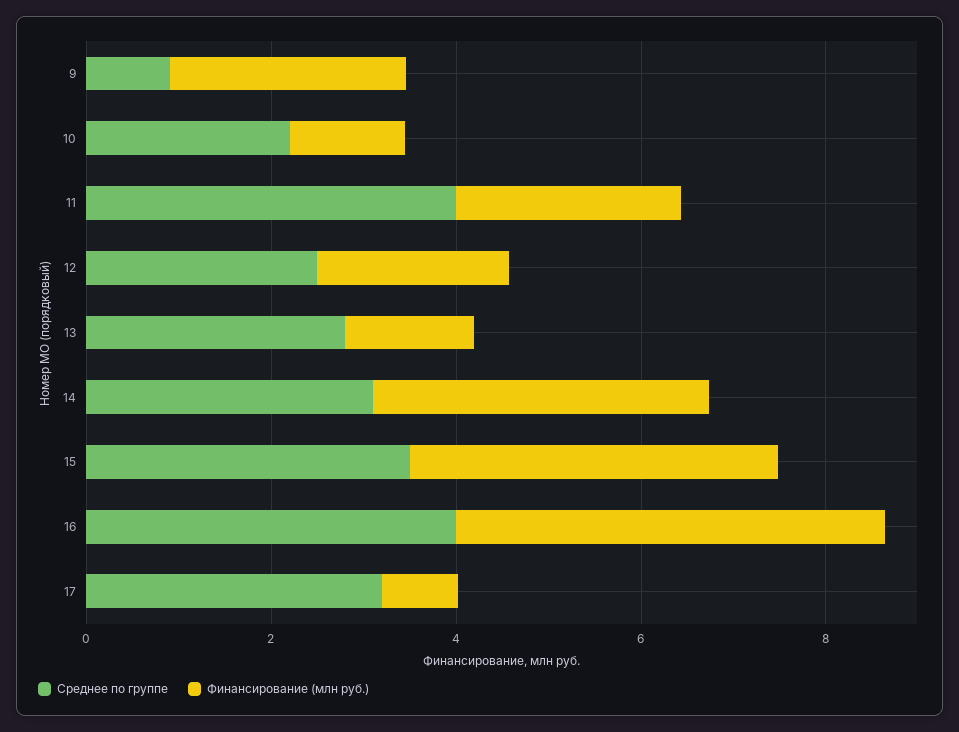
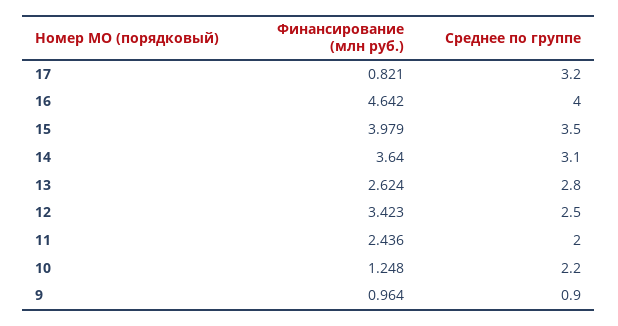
  {
    "Среднее по группе": {
      "9": 0.9,
      "10": 2.2,
-     "11": 4,
+     "11": 2,
      "12": 2.5,
      "13": 2.8,
      "14": 3.1,
      "15": 3.5,
      "16": 4,
      "17": 3.2
    },
    "Финансирование (млн руб.)": {
-     "9": 2.5,
+     "9": 0.964,
      "10": 1.248,
      "11": 2.436,
-     "12": 2,
+     "12": 3.423,
-     "13": 1.5,
+     "13": 2.624,
      "14": 3.64,
      "15": 3.979,
      "16": 4.642,
      "17": 0.821
    }
  }

